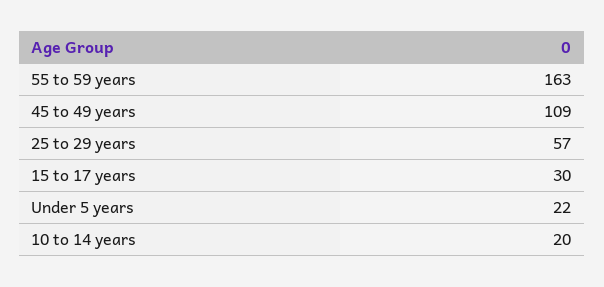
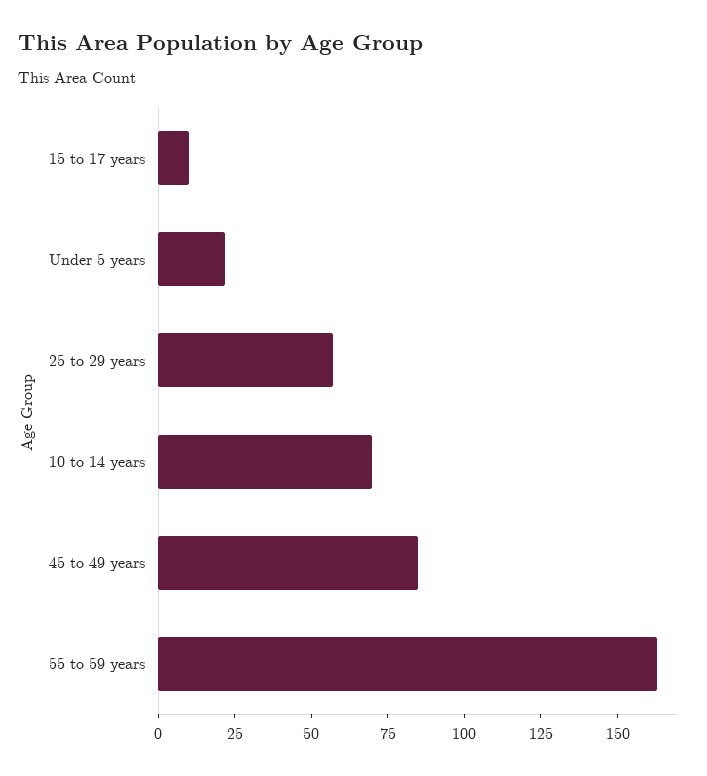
  {
    "55 to 59 years": 163,
-   "45 to 49 years": 109,
+   "45 to 49 years": 85,
    "25 to 29 years": 57,
-   "15 to 17 years": 30,
+   "15 to 17 years": 10,
    "Under 5 years": 22,
-   "10 to 14 years": 20
+   "10 to 14 years": 70
  }

